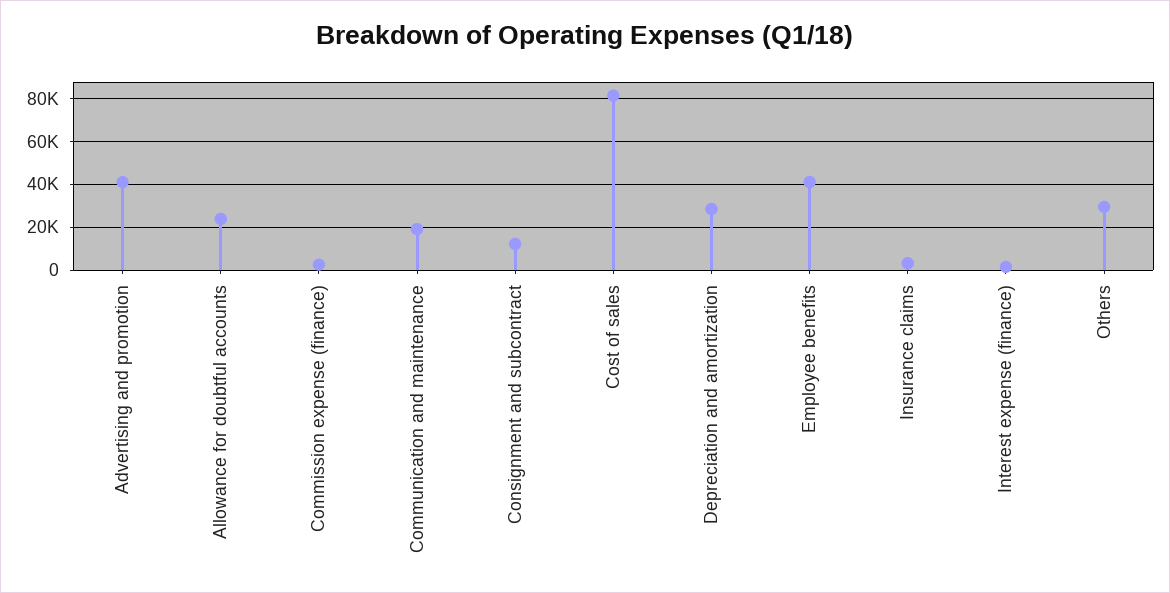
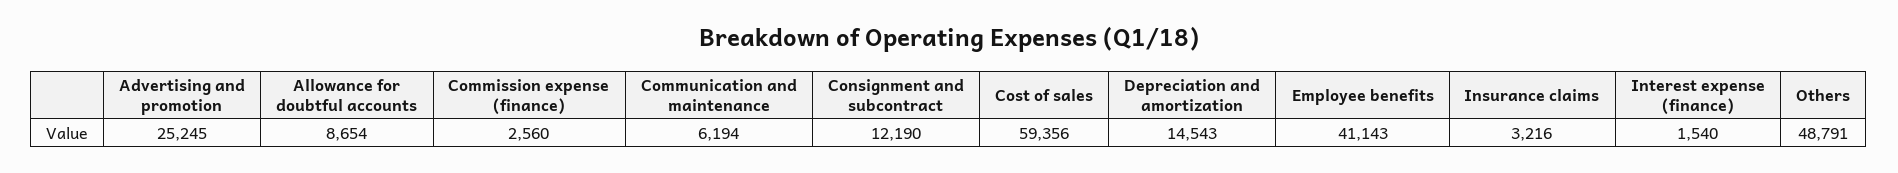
  {
-   "Advertising and promotion": 40000,
+   "Advertising and promotion": 25245,
-   "Allowance for doubtful accounts": 25000,
+   "Allowance for doubtful accounts": 8654,
    "Commission expense (finance)": 2560,
-   "Communication and maintenance": 20000,
+   "Communication and maintenance": 6194,
    "Consignment and subcontract": 12190,
-   "Cost of sales": 80000,
+   "Cost of sales": 59356,
-   "Depreciation and amortization": 30000,
+   "Depreciation and amortization": 14543,
    "Employee benefits": 41143,
    "Insurance claims": 3216,
    "Interest expense (finance)": 1540,
-   "Others": 30000
+   "Others": 48791
  }

